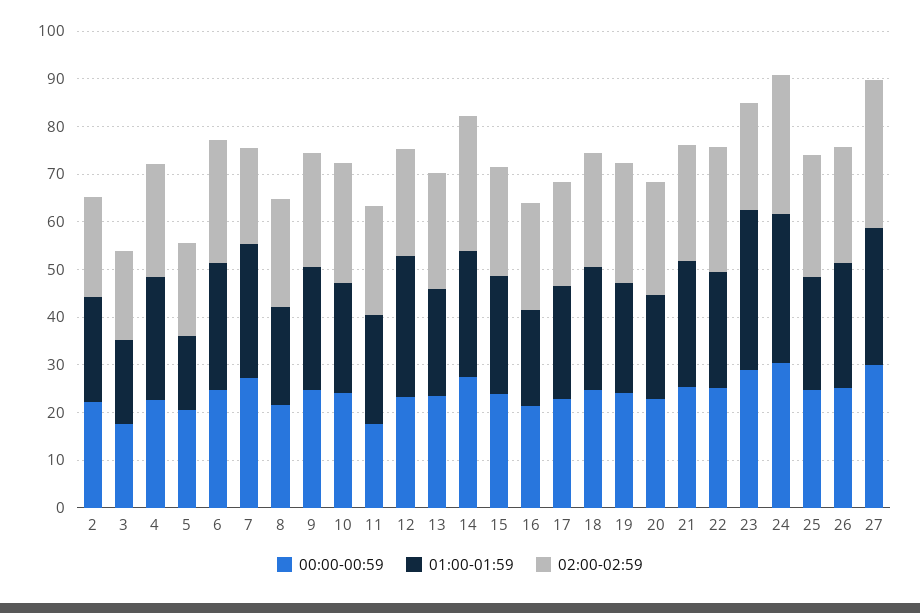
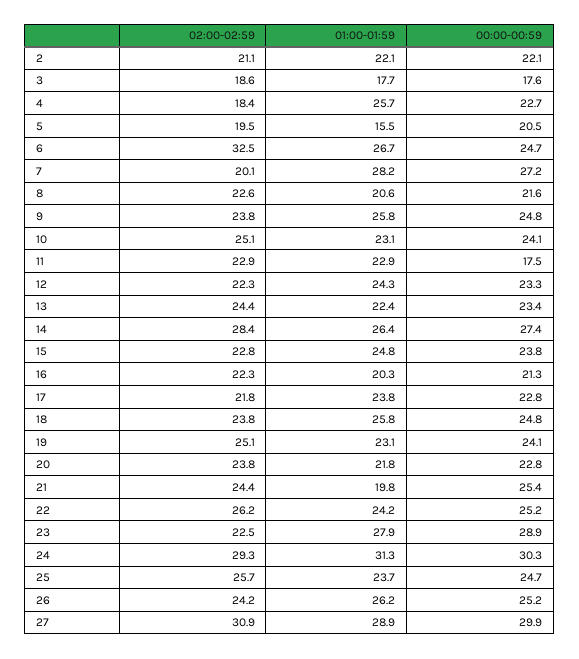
  {
    "00:00-00:59": {
      "2": 22.1,
      "3": 17.6,
      "4": 22.7,
      "5": 20.5,
      "6": 24.7,
      "7": 27.2,
      "8": 21.6,
      "9": 24.8,
      "10": 24.1,
      "11": 17.5,
      "12": 23.3,
      "13": 23.4,
      "14": 27.4,
      "15": 23.8,
      "16": 21.3,
      "17": 22.8,
      "18": 24.8,
      "19": 24.1,
      "20": 22.8,
      "21": 25.4,
      "22": 25.2,
      "23": 28.9,
      "24": 30.3,
      "25": 24.7,
      "26": 25.2,
      "27": 29.9
    },
    "01:00-01:59": {
      "2": 22.1,
      "3": 17.7,
      "4": 25.7,
      "5": 15.5,
      "6": 26.7,
      "7": 28.2,
      "8": 20.6,
      "9": 25.8,
      "10": 23.1,
      "11": 22.9,
-     "12": 30,
+     "12": 24.3,
      "13": 22.4,
      "14": 26.4,
      "15": 24.8,
      "16": 20.3,
      "17": 23.8,
      "18": 25.8,
      "19": 23.1,
      "20": 21.8,
-     "21": 26,
+     "21": 19.8,
      "22": 24.2,
-     "23": 34,
+     "23": 27.9,
      "24": 31.3,
      "25": 23.7,
      "26": 26.2,
      "27": 28.9
    },
    "02:00-02:59": {
      "2": 21.1,
      "3": 18.6,
-     "4": 24,
+     "4": 18.4,
      "5": 19.5,
-     "6": 26,
+     "6": 32.5,
      "7": 20.1,
      "8": 22.6,
      "9": 23.8,
      "10": 25.1,
      "11": 22.9,
      "12": 22.3,
      "13": 24.4,
      "14": 28.4,
      "15": 22.8,
      "16": 22.3,
      "17": 21.8,
      "18": 23.8,
      "19": 25.1,
      "20": 23.8,
      "21": 24.4,
      "22": 26.2,
      "23": 22.5,
      "24": 29.3,
      "25": 25.7,
      "26": 24.2,
      "27": 30.9
    }
  }

